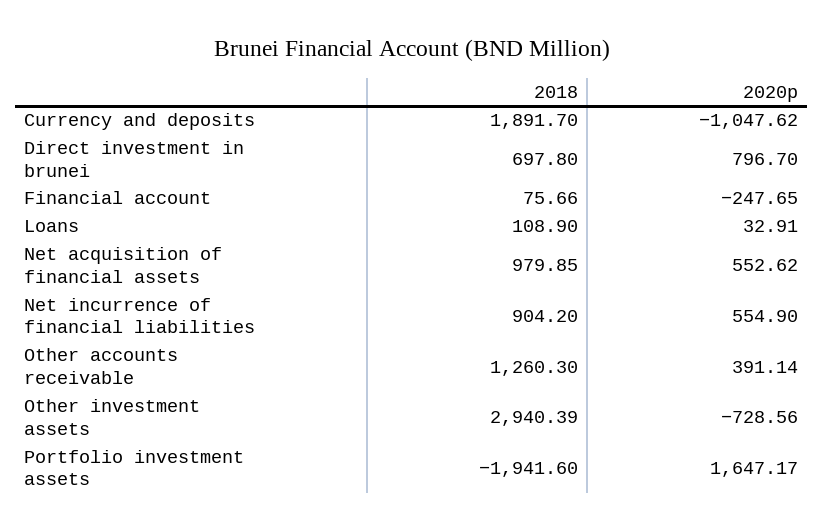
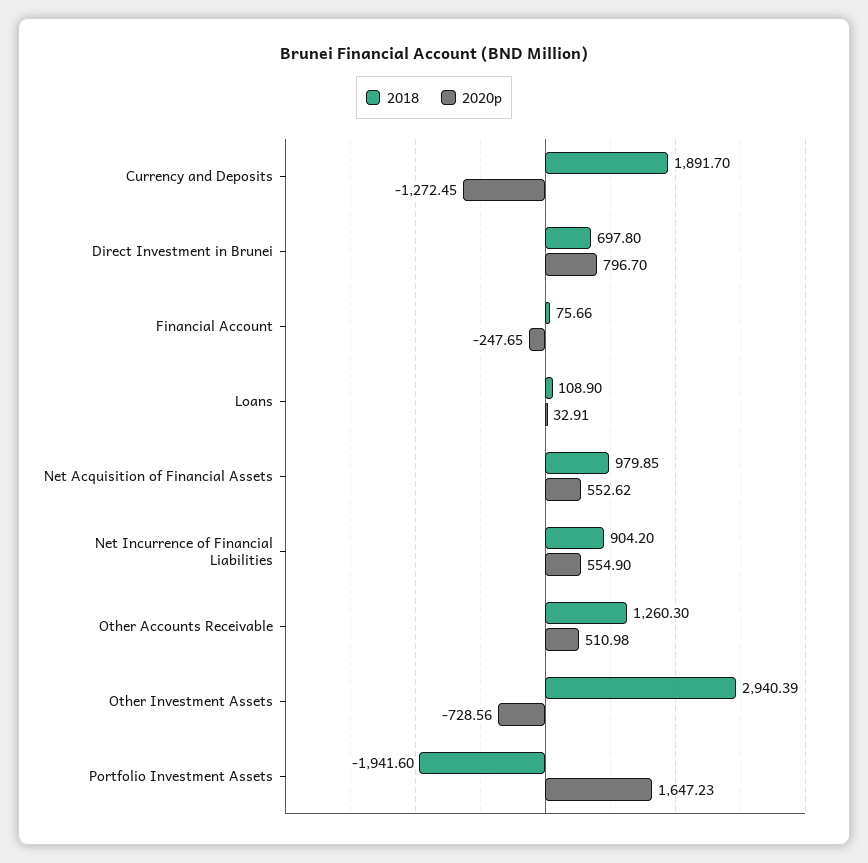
  {
    "2018": {
      "Currency and deposits": 1891.7,
      "Direct investment in brunei": 697.8,
      "Financial account": 75.66,
      "Loans": 108.9,
      "Net acquisition of financial assets": 979.85,
      "Net incurrence of financial liabilities": 904.2,
      "Other accounts receivable": 1260.3,
      "Other investment assets": 2940.39,
      "Portfolio investment assets": -1941.6
    },
    "2020p": {
-     "Currency and deposits": -1047.62,
+     "Currency and deposits": -1272.45,
      "Direct investment in brunei": 796.7,
      "Financial account": -247.65,
      "Loans": 32.91,
      "Net acquisition of financial assets": 552.62,
      "Net incurrence of financial liabilities": 554.9,
-     "Other accounts receivable": 391.14,
+     "Other accounts receivable": 510.98,
      "Other investment assets": -728.56,
-     "Portfolio investment assets": 1647.17
+     "Portfolio investment assets": 1647.23
    }
  }

